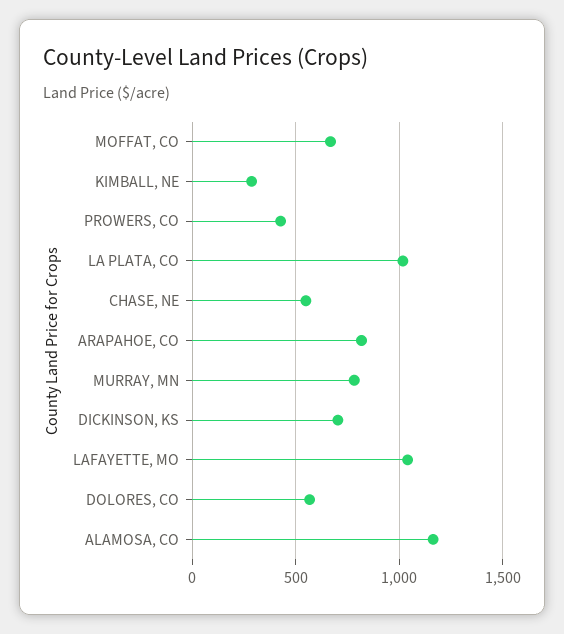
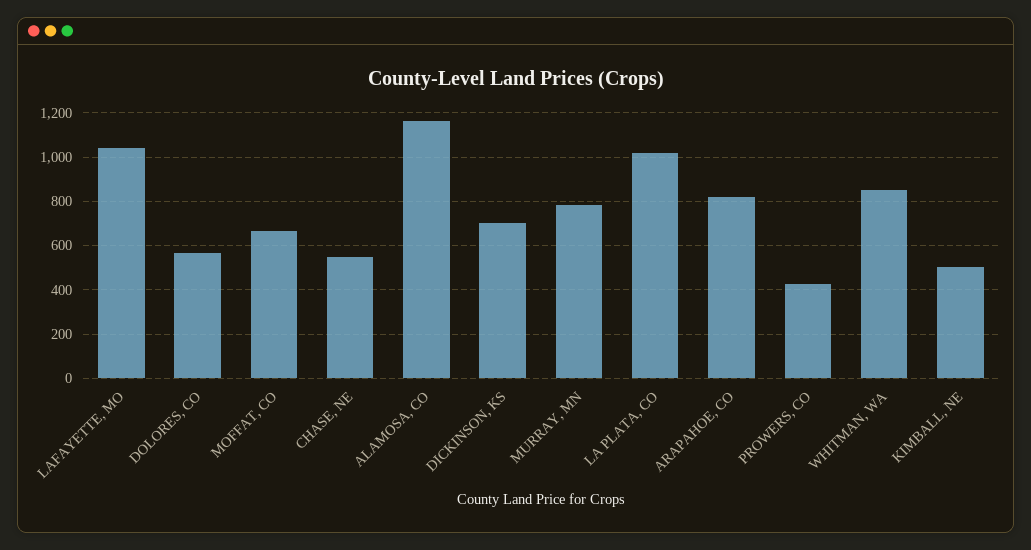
  {
    "MOFFAT, CO": 650,
-   "KIMBALL, NE": 300,
+   "KIMBALL, NE": 500,
    "PROWERS, CO": 450,
    "LA PLATA, CO": 1000,
    "CHASE, NE": 550,
    "ARAPAHOE, CO": 800,
    "MURRAY, MN": 800,
    "DICKINSON, KS": 700,
    "LAFAYETTE, MO": 1050,
    "DOLORES, CO": 550,
-   "ALAMOSA, CO": 1150
+   "ALAMOSA, CO": 1150,
+   "WHITMAN, WA": 850
  }

